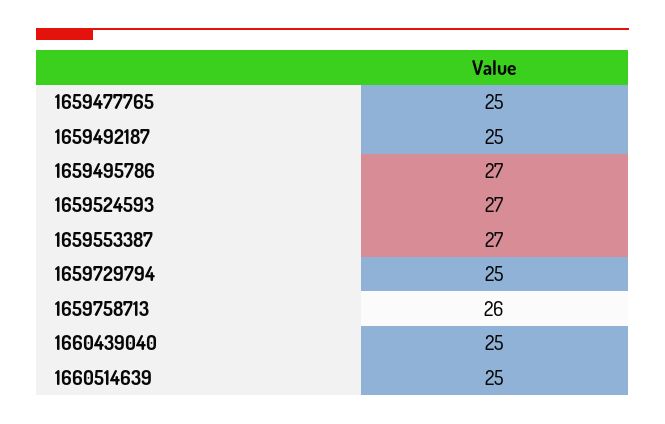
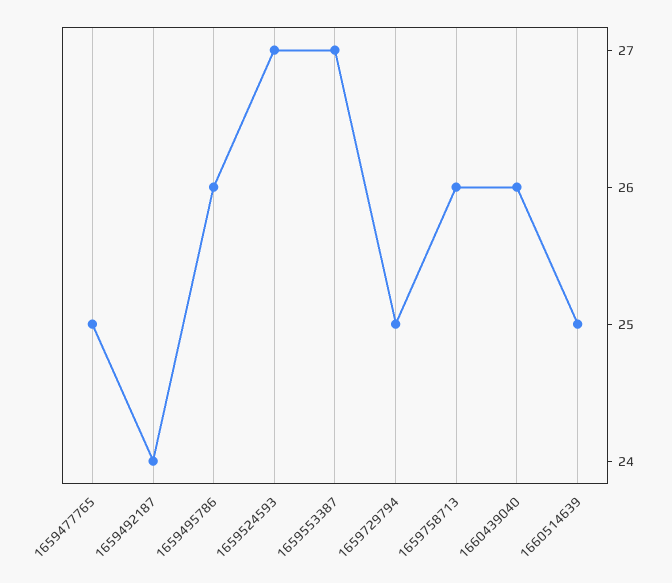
  {
    "1659477765": 25,
-   "1659492187": 25,
+   "1659492187": 24,
-   "1659495786": 27,
+   "1659495786": 26,
    "1659524593": 27,
    "1659553387": 27,
    "1659729794": 25,
    "1659758713": 26,
-   "1660439040": 25,
+   "1660439040": 26,
    "1660514639": 25
  }

